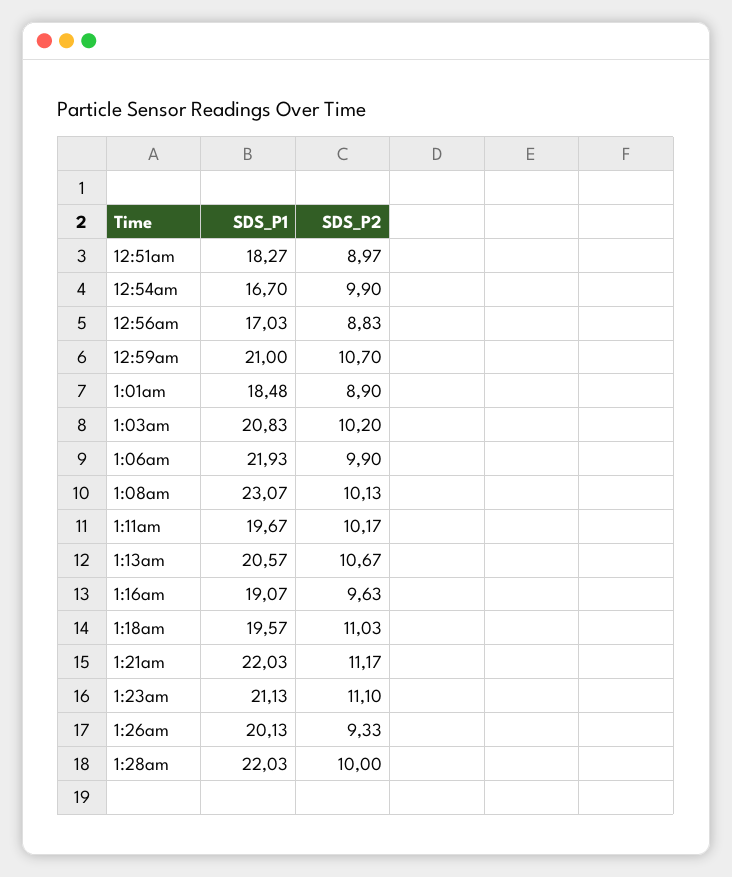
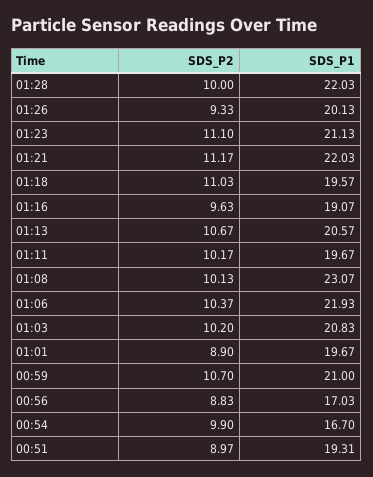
  {
    "SDS_P1": {
-     "12:51am": 18.27,
+     "12:51am": 19.31,
      "12:54am": 16.7,
      "12:56am": 17.03,
      "12:59am": 21,
-     "1:01am": 18.48,
+     "1:01am": 19.67,
      "1:03am": 20.83,
      "1:06am": 21.93,
      "1:08am": 23.07,
      "1:11am": 19.67,
      "1:13am": 20.57,
      "1:16am": 19.07,
      "1:18am": 19.57,
      "1:21am": 22.03,
      "1:23am": 21.13,
      "1:26am": 20.13,
      "1:28am": 22.03
    },
    "SDS_P2": {
      "12:51am": 8.97,
      "12:54am": 9.9,
      "12:56am": 8.83,
      "12:59am": 10.7,
      "1:01am": 8.9,
      "1:03am": 10.2,
-     "1:06am": 9.9,
+     "1:06am": 10.37,
      "1:08am": 10.13,
      "1:11am": 10.17,
      "1:13am": 10.67,
      "1:16am": 9.63,
      "1:18am": 11.03,
      "1:21am": 11.17,
      "1:23am": 11.1,
      "1:26am": 9.33,
      "1:28am": 10
    }
  }

